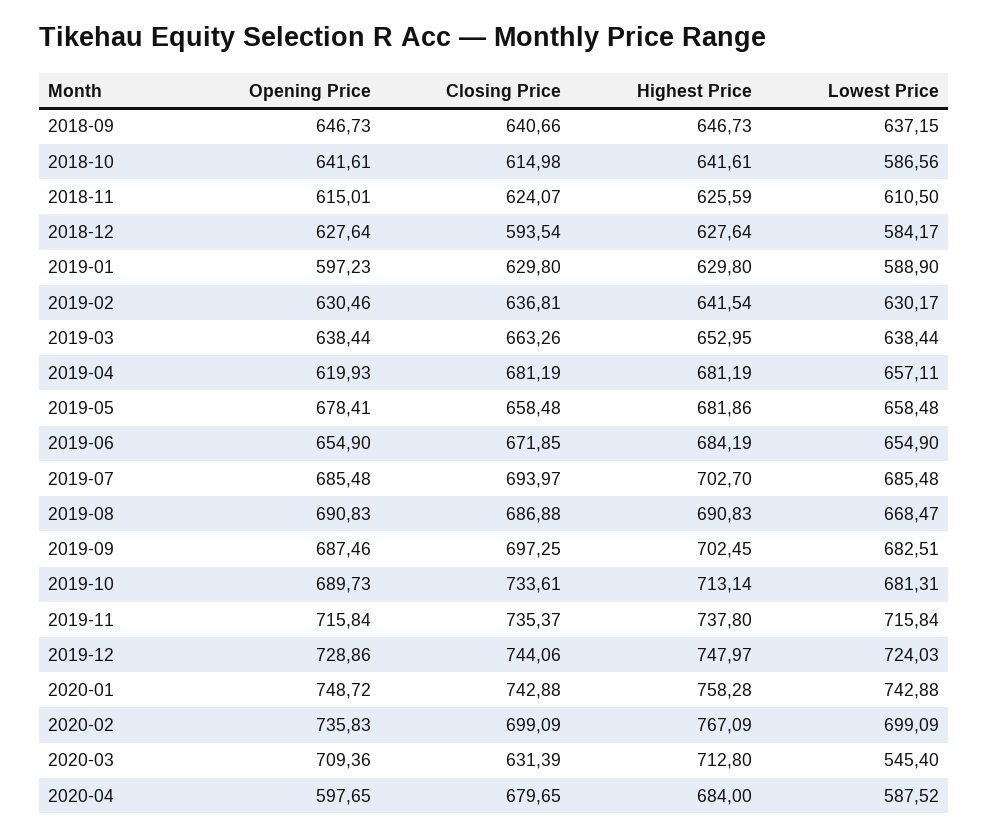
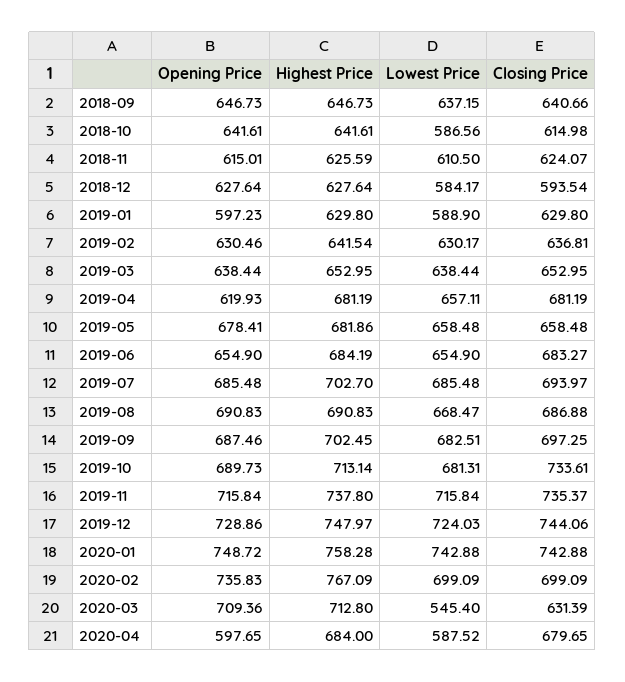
  {
    "Opening Price": {
      "2018-09": 646.73,
      "2018-10": 641.61,
      "2018-11": 615.01,
      "2018-12": 627.64,
      "2019-01": 597.23,
      "2019-02": 630.46,
      "2019-03": 638.44,
      "2019-04": 619.93,
      "2019-05": 678.41,
      "2019-06": 654.9,
      "2019-07": 685.48,
      "2019-08": 690.83,
      "2019-09": 687.46,
      "2019-10": 689.73,
      "2019-11": 715.84,
      "2019-12": 728.86,
      "2020-01": 748.72,
      "2020-02": 735.83,
      "2020-03": 709.36,
      "2020-04": 597.65
    },
    "Closing Price": {
      "2018-09": 640.66,
      "2018-10": 614.98,
      "2018-11": 624.07,
      "2018-12": 593.54,
      "2019-01": 629.8,
      "2019-02": 636.81,
-     "2019-03": 663.26,
+     "2019-03": 652.95,
      "2019-04": 681.19,
      "2019-05": 658.48,
-     "2019-06": 671.85,
+     "2019-06": 683.27,
      "2019-07": 693.97,
      "2019-08": 686.88,
      "2019-09": 697.25,
      "2019-10": 733.61,
      "2019-11": 735.37,
      "2019-12": 744.06,
      "2020-01": 742.88,
      "2020-02": 699.09,
      "2020-03": 631.39,
      "2020-04": 679.65
    },
    "Highest Price": {
      "2018-09": 646.73,
      "2018-10": 641.61,
      "2018-11": 625.59,
      "2018-12": 627.64,
      "2019-01": 629.8,
      "2019-02": 641.54,
      "2019-03": 652.95,
      "2019-04": 681.19,
      "2019-05": 681.86,
      "2019-06": 684.19,
      "2019-07": 702.7,
      "2019-08": 690.83,
      "2019-09": 702.45,
      "2019-10": 713.14,
      "2019-11": 737.8,
      "2019-12": 747.97,
      "2020-01": 758.28,
      "2020-02": 767.09,
      "2020-03": 712.8,
      "2020-04": 684
    },
    "Lowest Price": {
      "2018-09": 637.15,
      "2018-10": 586.56,
      "2018-11": 610.5,
      "2018-12": 584.17,
      "2019-01": 588.9,
      "2019-02": 630.17,
      "2019-03": 638.44,
      "2019-04": 657.11,
      "2019-05": 658.48,
      "2019-06": 654.9,
      "2019-07": 685.48,
      "2019-08": 668.47,
      "2019-09": 682.51,
      "2019-10": 681.31,
      "2019-11": 715.84,
      "2019-12": 724.03,
      "2020-01": 742.88,
      "2020-02": 699.09,
      "2020-03": 545.4,
      "2020-04": 587.52
    }
  }

